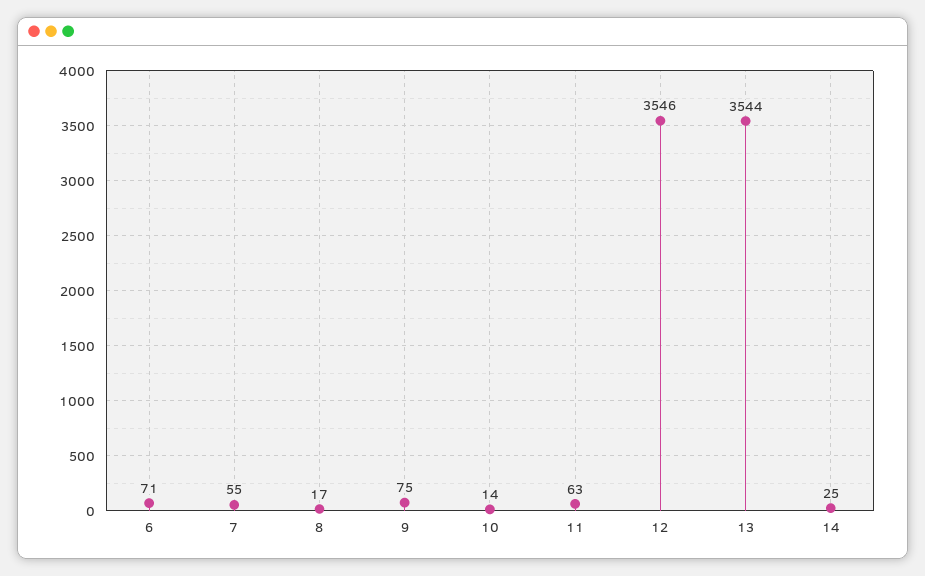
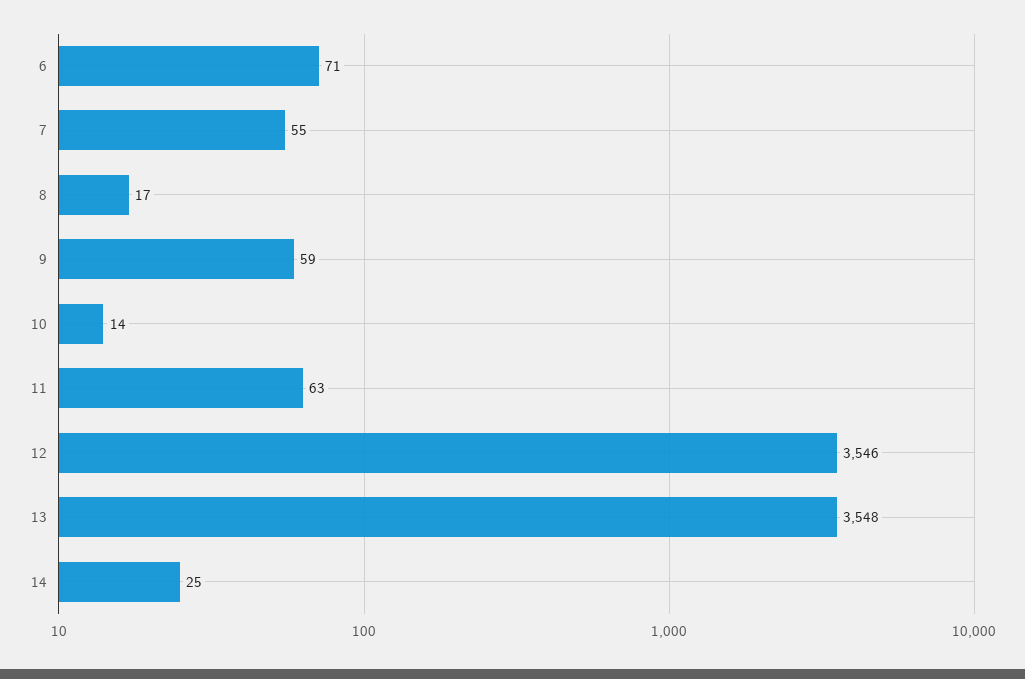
  {
    "6": 71,
    "7": 55,
    "8": 17,
-   "9": 75,
+   "9": 59,
    "10": 14,
    "11": 63,
    "12": 3546,
-   "13": 3544,
+   "13": 3548,
    "14": 25
  }

